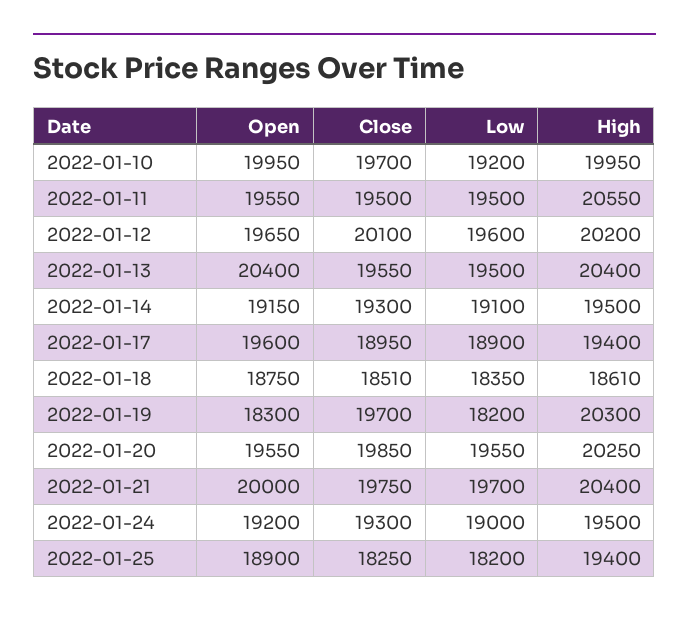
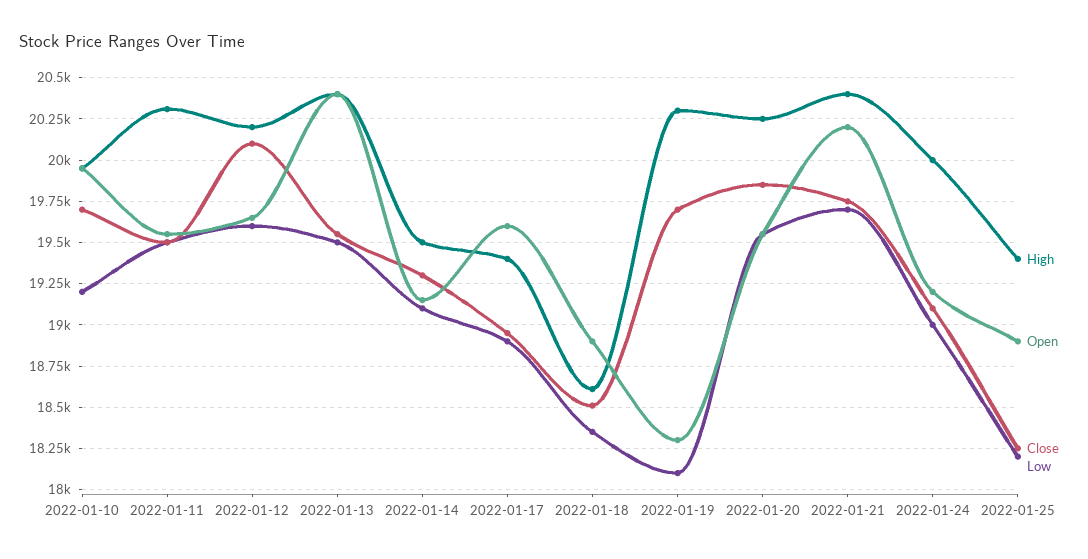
  {
    "Open": {
      "2022-01-10": 19950,
      "2022-01-11": 19550,
      "2022-01-12": 19650,
      "2022-01-13": 20400,
      "2022-01-14": 19150,
      "2022-01-17": 19600,
-     "2022-01-18": 18750,
+     "2022-01-18": 18900,
      "2022-01-19": 18300,
      "2022-01-20": 19550,
-     "2022-01-21": 20000,
+     "2022-01-21": 20200,
      "2022-01-24": 19200,
      "2022-01-25": 18900
    },
    "Close": {
      "2022-01-10": 19700,
      "2022-01-11": 19500,
      "2022-01-12": 20100,
      "2022-01-13": 19550,
      "2022-01-14": 19300,
      "2022-01-17": 18950,
      "2022-01-18": 18510,
      "2022-01-19": 19700,
      "2022-01-20": 19850,
      "2022-01-21": 19750,
-     "2022-01-24": 19300,
+     "2022-01-24": 19100,
      "2022-01-25": 18250
    },
    "Low": {
      "2022-01-10": 19200,
      "2022-01-11": 19500,
      "2022-01-12": 19600,
      "2022-01-13": 19500,
      "2022-01-14": 19100,
      "2022-01-17": 18900,
      "2022-01-18": 18350,
-     "2022-01-19": 18200,
+     "2022-01-19": 18100,
      "2022-01-20": 19550,
      "2022-01-21": 19700,
      "2022-01-24": 19000,
      "2022-01-25": 18200
    },
    "High": {
      "2022-01-10": 19950,
-     "2022-01-11": 20550,
+     "2022-01-11": 20300,
      "2022-01-12": 20200,
      "2022-01-13": 20400,
      "2022-01-14": 19500,
      "2022-01-17": 19400,
      "2022-01-18": 18610,
      "2022-01-19": 20300,
      "2022-01-20": 20250,
      "2022-01-21": 20400,
-     "2022-01-24": 19500,
+     "2022-01-24": 20000,
      "2022-01-25": 19400
    }
  }

